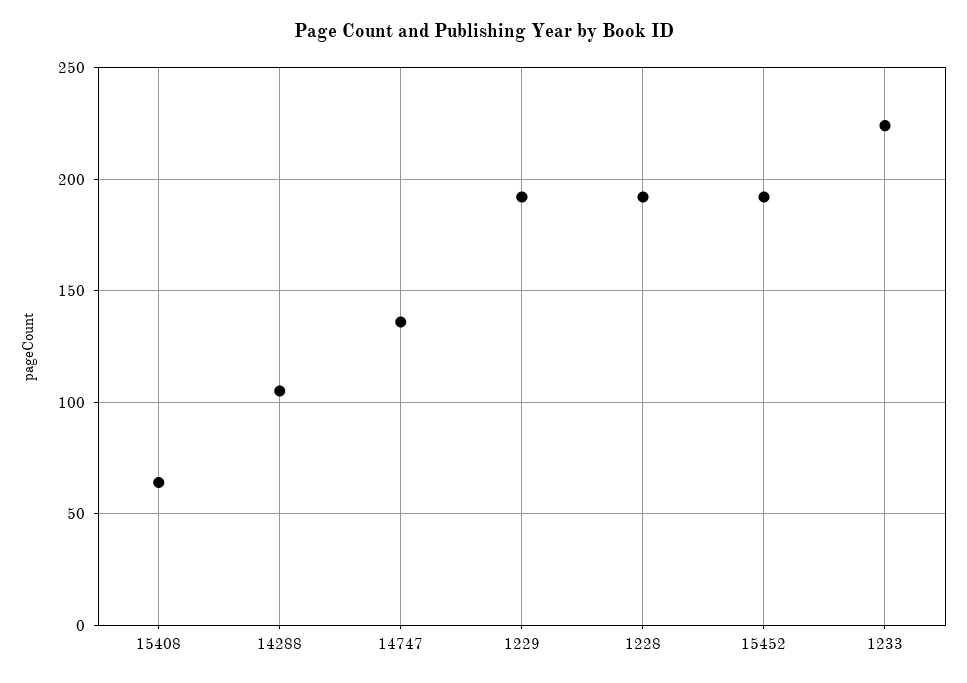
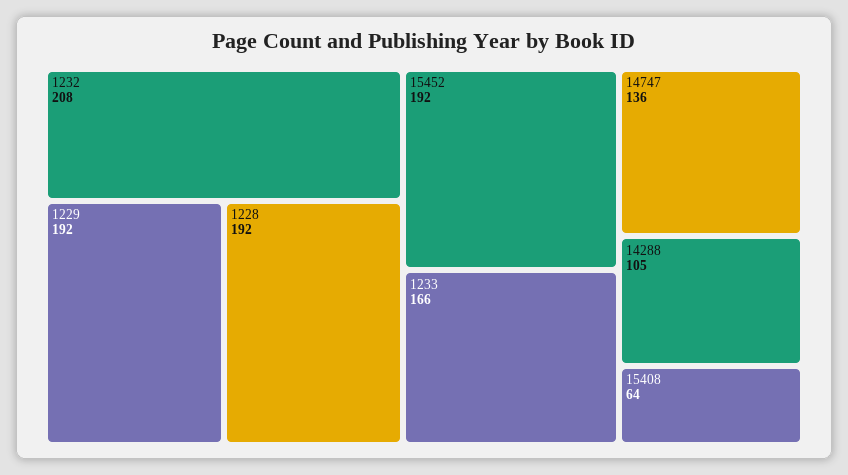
  {
    "15408": 64,
    "14288": 105,
    "14747": 136,
    "1229": 192,
    "1228": 192,
    "15452": 192,
-   "1233": 225
+   "1233": 166,
+   "1232": 208
  }

